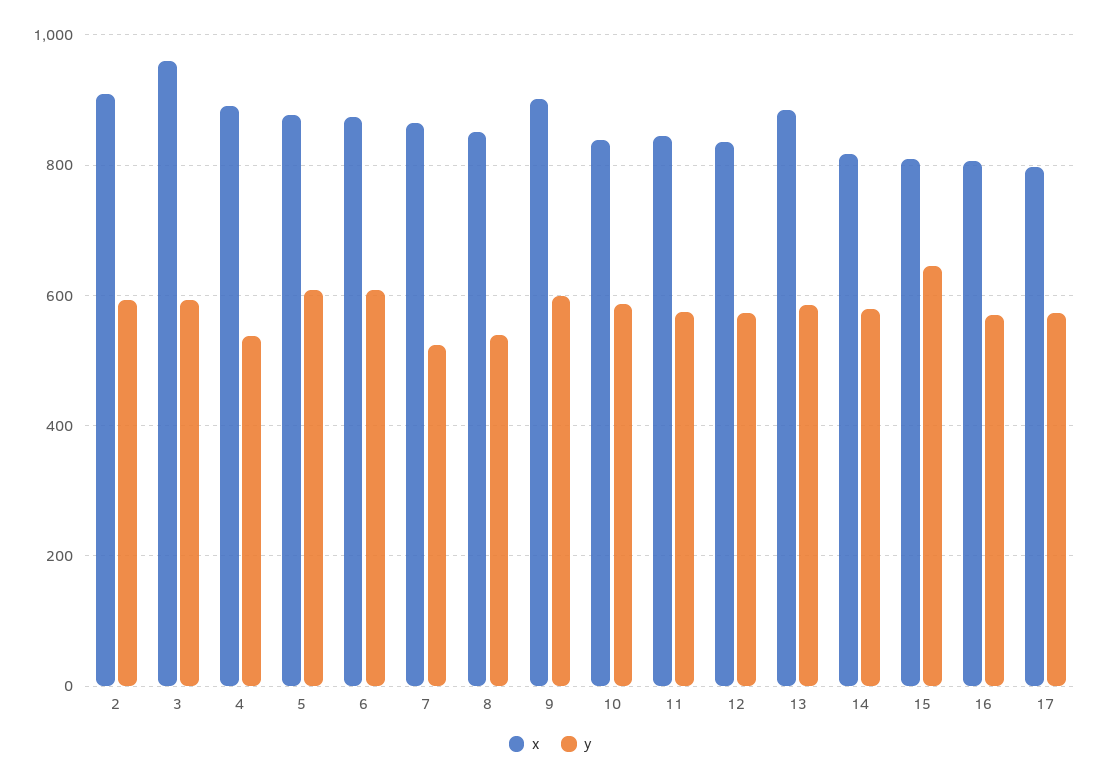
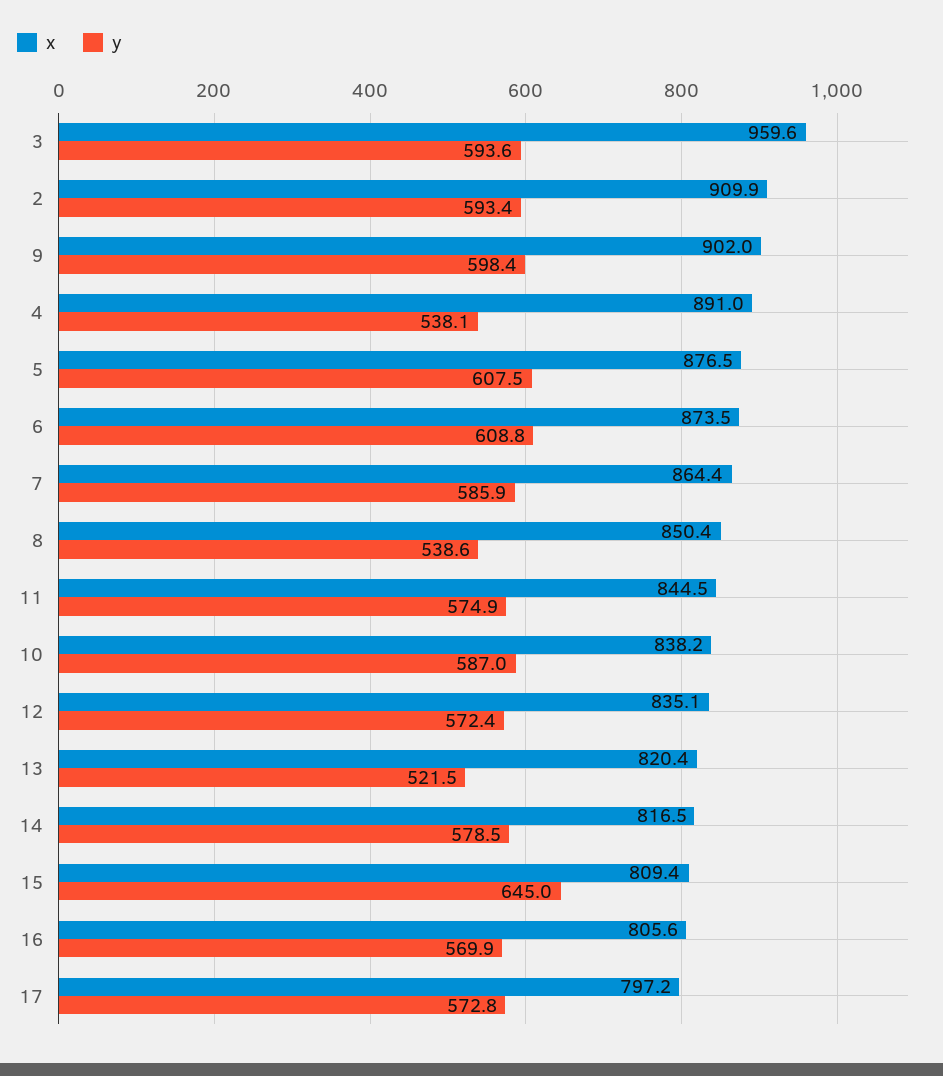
  {
    "x": {
      "2": 909.9,
      "3": 959.6,
      "4": 891,
      "5": 876.5,
      "6": 873.5,
      "7": 864.4,
      "8": 850.4,
      "9": 902,
      "10": 838.2,
      "11": 844.5,
      "12": 835.1,
-     "13": 880,
+     "13": 820.4,
      "14": 816.5,
      "15": 809.4,
      "16": 805.6,
      "17": 797.2
    },
    "y": {
      "2": 593.4,
      "3": 593.6,
      "4": 538.1,
      "5": 607.5,
      "6": 608.8,
-     "7": 520,
+     "7": 585.9,
      "8": 538.6,
      "9": 598.4,
      "10": 587,
      "11": 574.9,
      "12": 572.4,
-     "13": 580,
+     "13": 521.5,
      "14": 578.5,
      "15": 645,
      "16": 569.9,
      "17": 572.8
    }
  }

